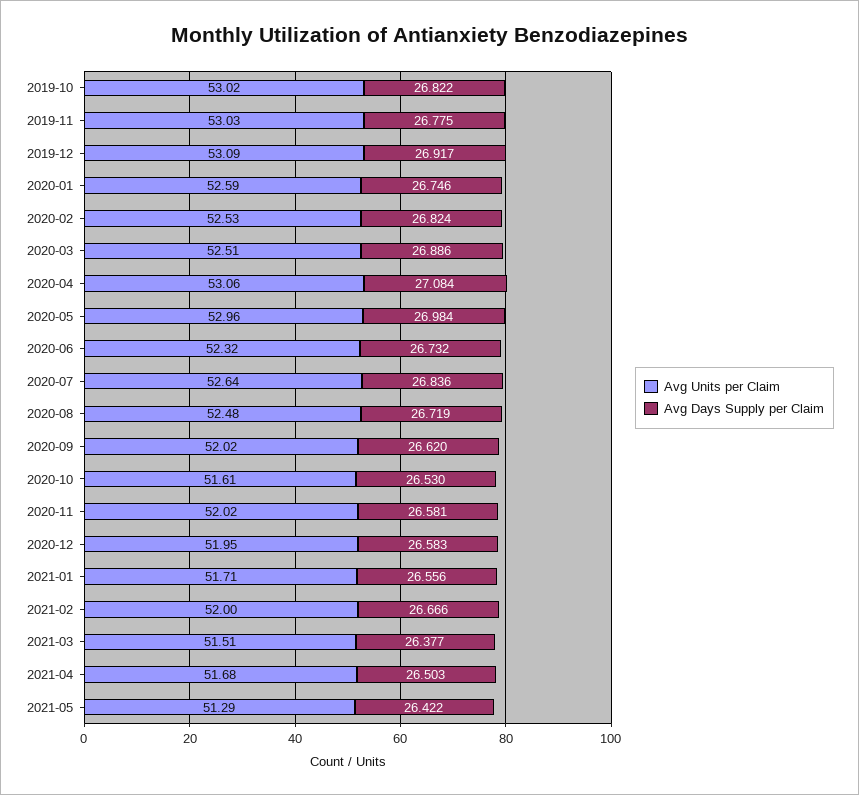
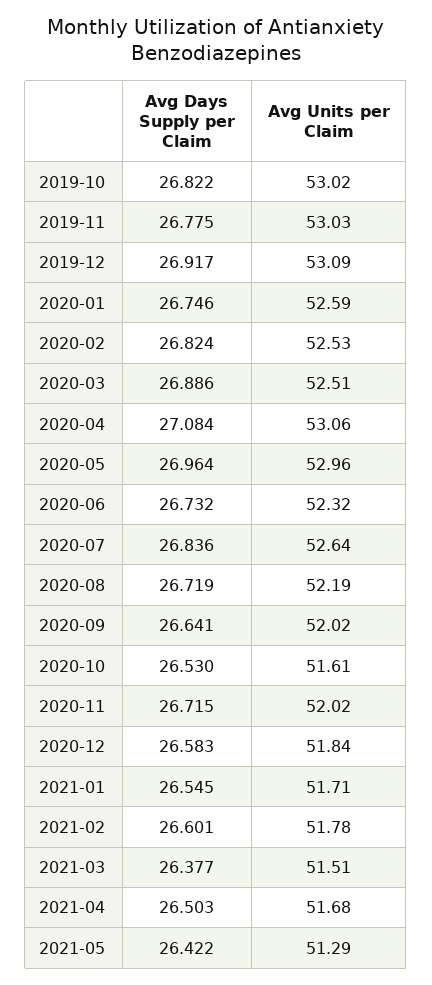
  {
    "Avg Units per Claim": {
      "2019-10": 53.02,
      "2019-11": 53.03,
      "2019-12": 53.09,
      "2020-01": 52.59,
      "2020-02": 52.53,
      "2020-03": 52.51,
      "2020-04": 53.06,
      "2020-05": 52.96,
      "2020-06": 52.32,
      "2020-07": 52.64,
-     "2020-08": 52.48,
+     "2020-08": 52.19,
      "2020-09": 52.02,
      "2020-10": 51.61,
      "2020-11": 52.02,
-     "2020-12": 51.95,
+     "2020-12": 51.84,
      "2021-01": 51.71,
-     "2021-02": 52,
+     "2021-02": 51.78,
      "2021-03": 51.51,
      "2021-04": 51.68,
      "2021-05": 51.29
    },
    "Avg Days Supply per Claim": {
      "2019-10": 26.822,
      "2019-11": 26.775,
      "2019-12": 26.917,
      "2020-01": 26.746,
      "2020-02": 26.824,
      "2020-03": 26.886,
      "2020-04": 27.084,
-     "2020-05": 26.984,
+     "2020-05": 26.964,
      "2020-06": 26.732,
      "2020-07": 26.836,
      "2020-08": 26.719,
-     "2020-09": 26.62,
+     "2020-09": 26.641,
      "2020-10": 26.53,
-     "2020-11": 26.581,
+     "2020-11": 26.715,
      "2020-12": 26.583,
-     "2021-01": 26.556,
+     "2021-01": 26.545,
-     "2021-02": 26.666,
+     "2021-02": 26.601,
      "2021-03": 26.377,
      "2021-04": 26.503,
      "2021-05": 26.422
    }
  }

